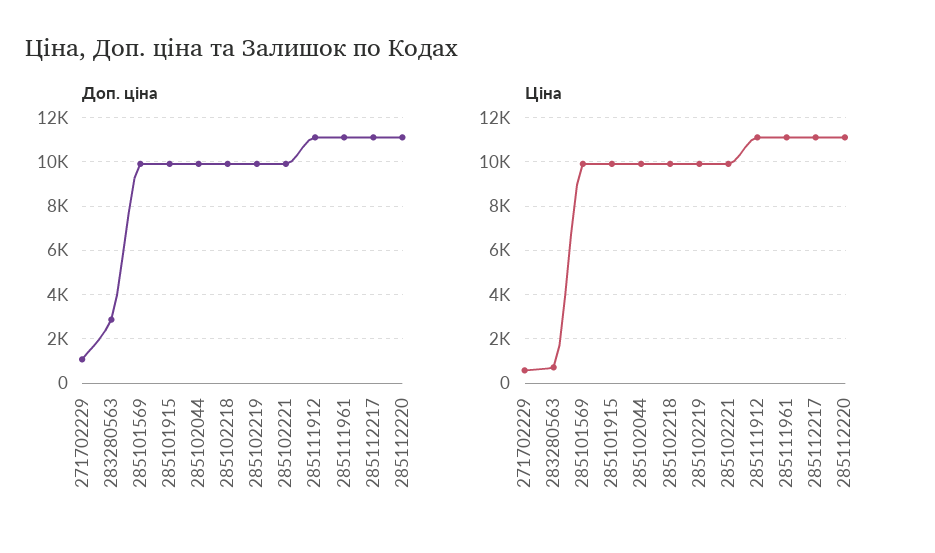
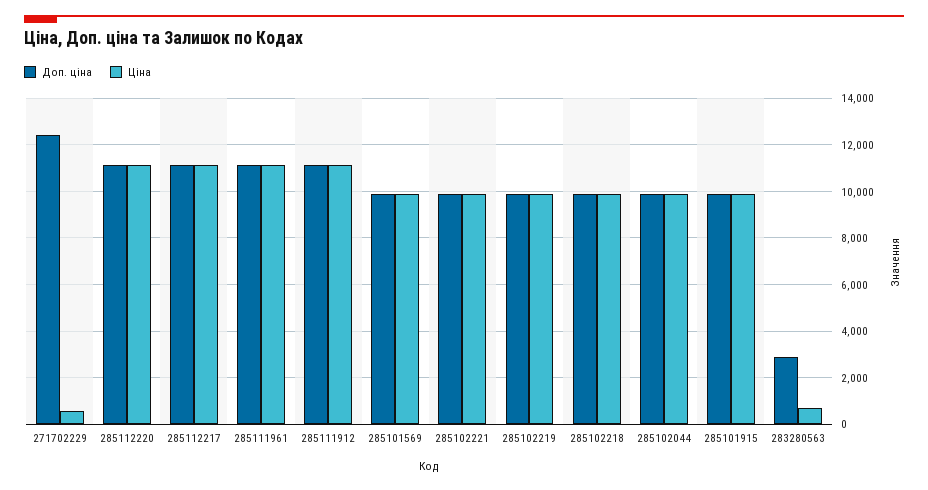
  {
    "Доп. ціна": {
-     "271702229": 1000,
+     "271702229": 12500,
      "283280563": 3000,
      "285101569": 10000,
      "285101915": 10000,
      "285102044": 10000,
      "285102218": 10000,
      "285102219": 10000,
      "285102221": 10000,
      "285111912": 11000,
      "285111961": 11000,
      "285112217": 11000,
      "285112220": 11000
    },
    "Ціна": {
      "271702229": 500,
      "283280563": 500,
      "285101569": 10000,
      "285101915": 10000,
      "285102044": 10000,
      "285102218": 10000,
      "285102219": 10000,
      "285102221": 10000,
      "285111912": 11000,
      "285111961": 11000,
      "285112217": 11000,
      "285112220": 11000
    }
  }

